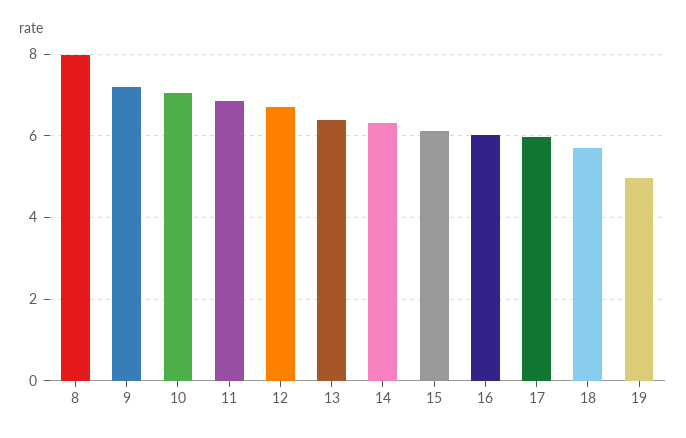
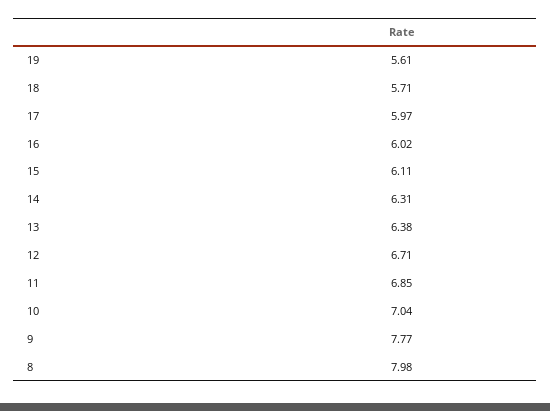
  {
    "8": 7.98,
-   "9": 7.2,
+   "9": 7.77,
    "10": 7.04,
    "11": 6.85,
    "12": 6.71,
    "13": 6.38,
    "14": 6.31,
    "15": 6.11,
    "16": 6.02,
    "17": 5.97,
    "18": 5.71,
-   "19": 5
+   "19": 5.61
  }

